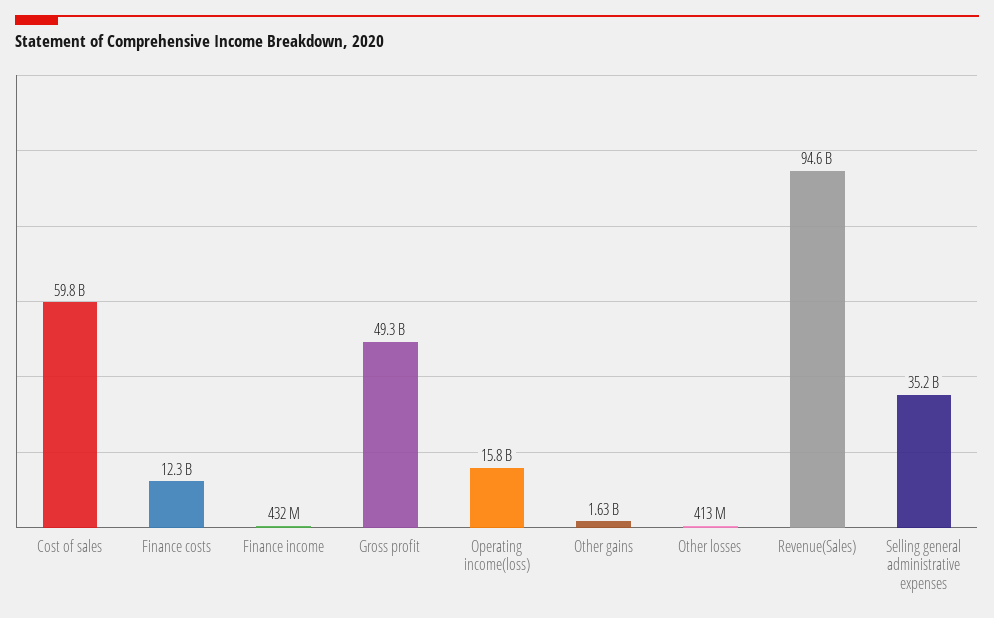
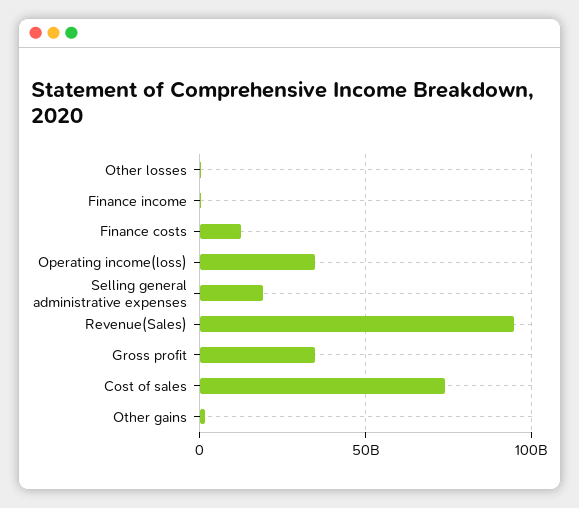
  {
-   "Cost of sales": 59800000000,
+   "Cost of sales": 75000000000,
    "Finance costs": 12300000000,
    "Finance income": 432000000,
-   "Gross profit": 49300000000,
+   "Gross profit": 35000000000,
-   "Operating income(loss)": 15800000000,
+   "Operating income(loss)": 35000000000,
    "Other gains": 1630000000,
    "Other losses": 413000000,
    "Revenue(Sales)": 94600000000,
-   "Selling general administrative expenses": 35200000000
+   "Selling general administrative expenses": 20000000000
  }

